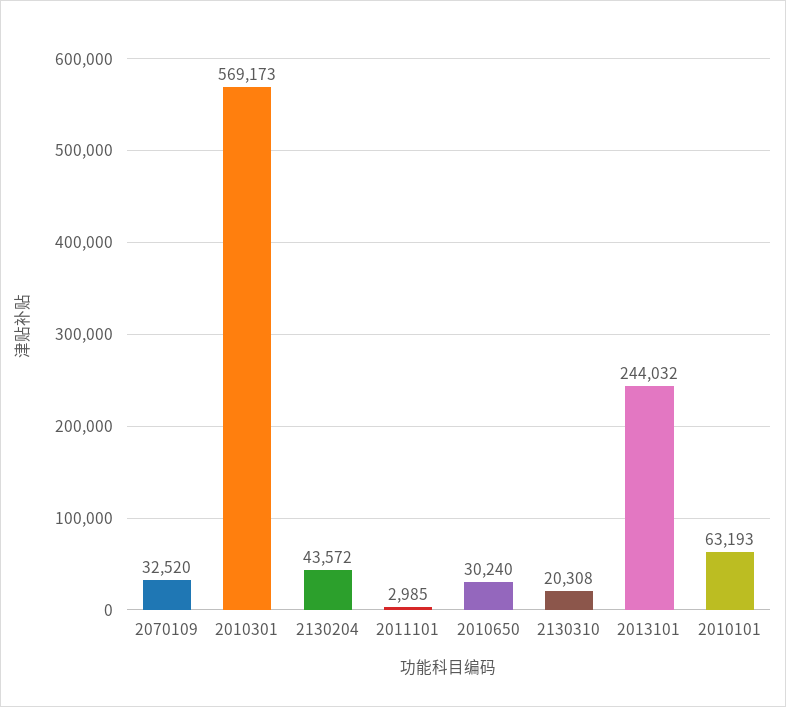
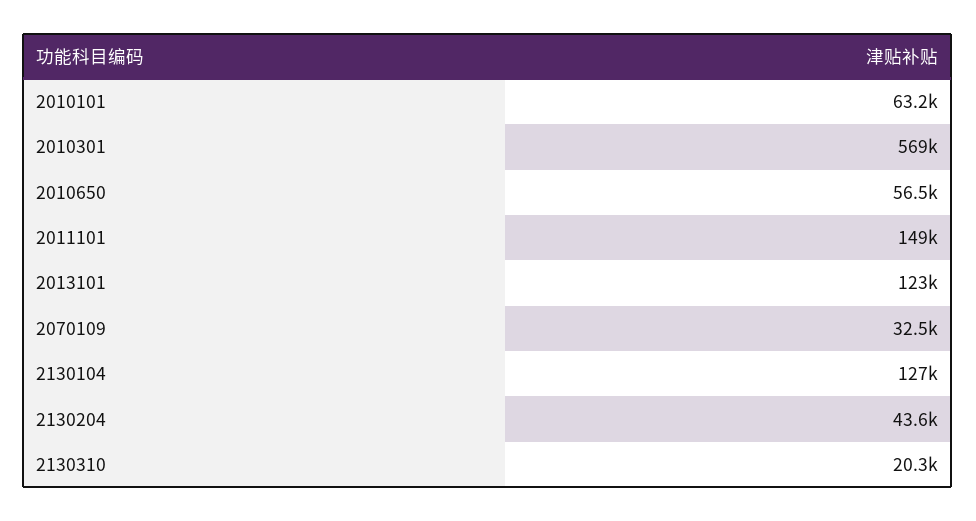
  {
    "2070109": 32520,
    "2010301": 569173,
    "2130204": 43572,
-   "2011101": 2985,
+   "2011101": 149000,
-   "2010650": 30240,
+   "2010650": 56500,
    "2130310": 20308,
-   "2013101": 244032,
+   "2013101": 123000,
-   "2010101": 63193
+   "2010101": 63193,
+   "2130104": 127000
  }

